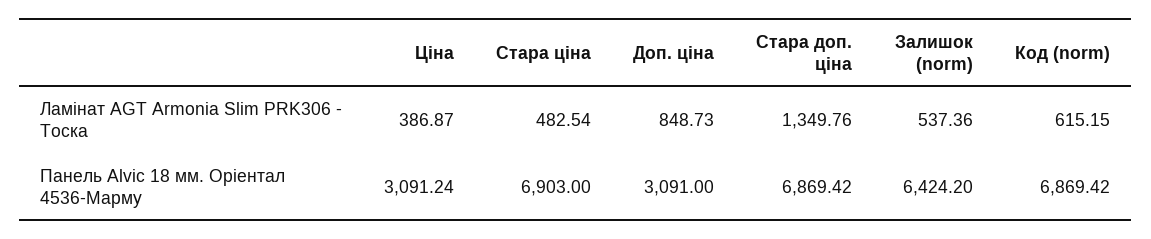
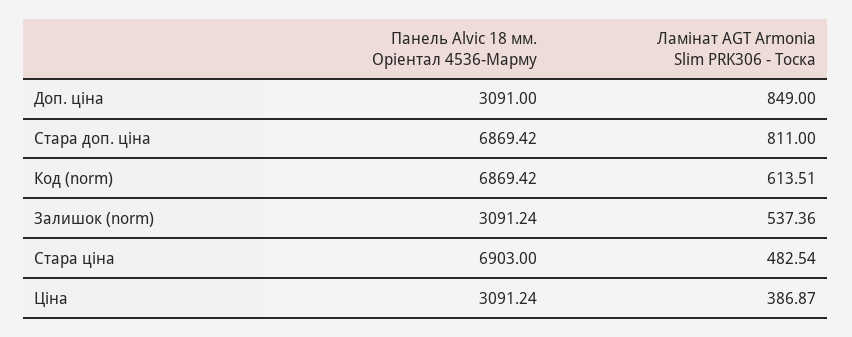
  {
    "Ціна": {
      "Ламінат AGT Armonia Slim PRK306 - Тоска": 386.87,
      "Панель Alvic 18 мм. Oріентал 4536-Марму": 3091.24
    },
    "Стара ціна": {
      "Ламінат AGT Armonia Slim PRK306 - Тоска": 482.54,
      "Панель Alvic 18 мм. Oріентал 4536-Марму": 6903
    },
    "Доп. ціна": {
-     "Ламінат AGT Armonia Slim PRK306 - Тоска": 848.73,
+     "Ламінат AGT Armonia Slim PRK306 - Тоска": 849,
      "Панель Alvic 18 мм. Oріентал 4536-Марму": 3091
    },
    "Стара доп. ціна": {
-     "Ламінат AGT Armonia Slim PRK306 - Тоска": 1349.76,
+     "Ламінат AGT Armonia Slim PRK306 - Тоска": 811,
      "Панель Alvic 18 мм. Oріентал 4536-Марму": 6869.42
    },
    "Залишок (norm)": {
      "Ламінат AGT Armonia Slim PRK306 - Тоска": 537.36,
-     "Панель Alvic 18 мм. Oріентал 4536-Марму": 6424.2
+     "Панель Alvic 18 мм. Oріентал 4536-Марму": 3091.24
    },
    "Код (norm)": {
-     "Ламінат AGT Armonia Slim PRK306 - Тоска": 615.15,
+     "Ламінат AGT Armonia Slim PRK306 - Тоска": 613.51,
      "Панель Alvic 18 мм. Oріентал 4536-Марму": 6869.42
    }
  }

